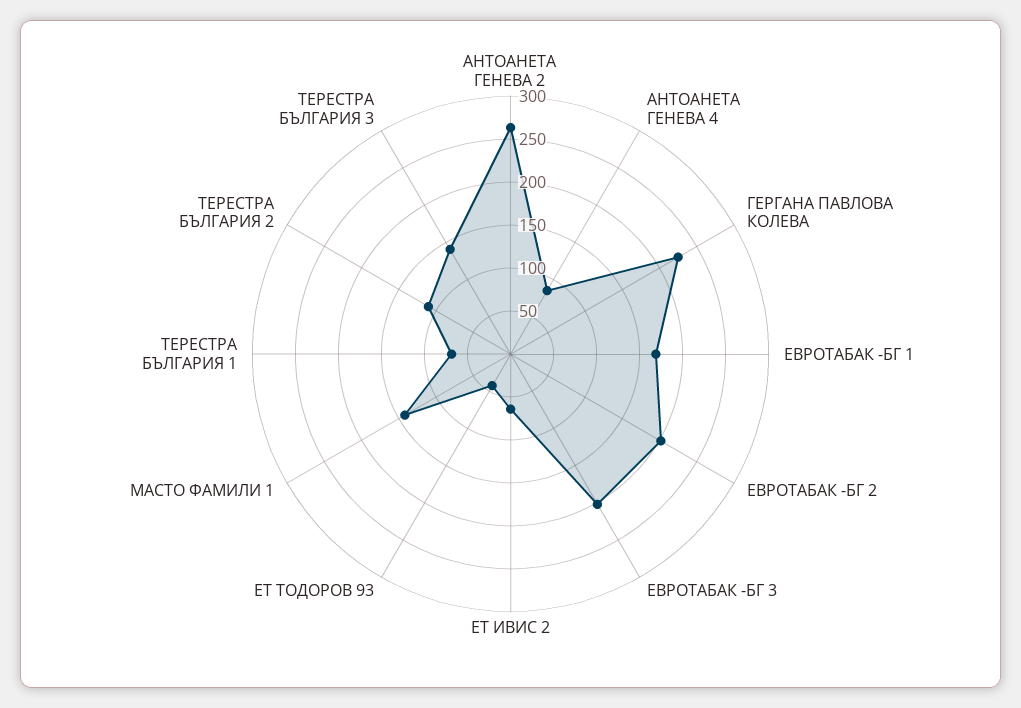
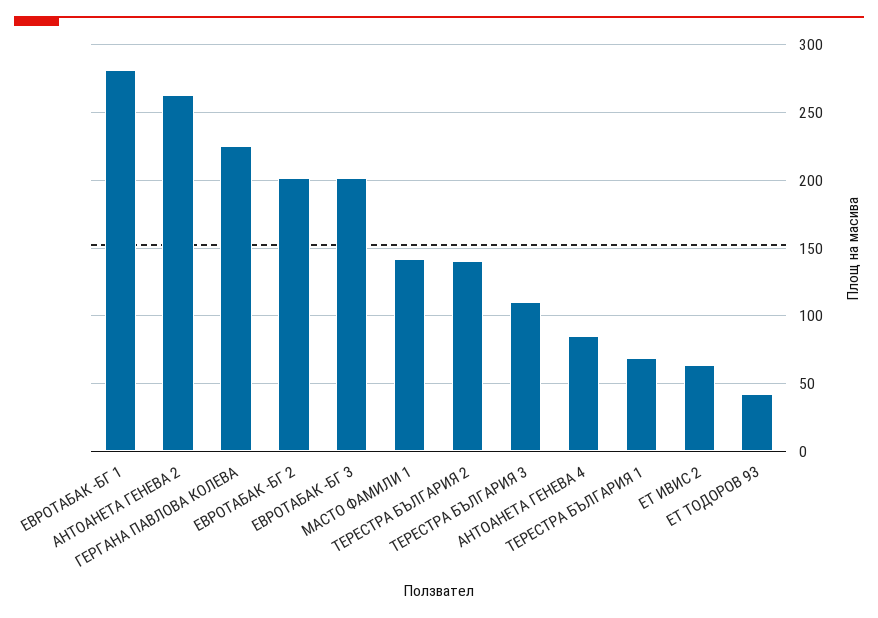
  {
    "АНТОАНЕТА ГЕНЕВА 2": 265,
    "АНТОАНЕТА ГЕНЕВА 4": 85,
    "ГЕРГАНА ПАВЛОВА КОЛЕВА": 225,
-   "ЕВРОТАБАК -БГ 1": 170,
+   "ЕВРОТАБАК -БГ 1": 280,
    "ЕВРОТАБАК -БГ 2": 200,
    "ЕВРОТАБАК -БГ 3": 200,
    "ЕТ ИВИС 2": 65,
    "ЕТ ТОДОРОВ 93": 45,
    "МАСТО ФАМИЛИ 1": 140,
    "ТЕРЕСТРА БЪЛГАРИЯ 1": 70,
-   "ТЕРЕСТРА БЪЛГАРИЯ 2": 110,
+   "ТЕРЕСТРА БЪЛГАРИЯ 2": 140,
-   "ТЕРЕСТРА БЪЛГАРИЯ 3": 140
+   "ТЕРЕСТРА БЪЛГАРИЯ 3": 110
  }

